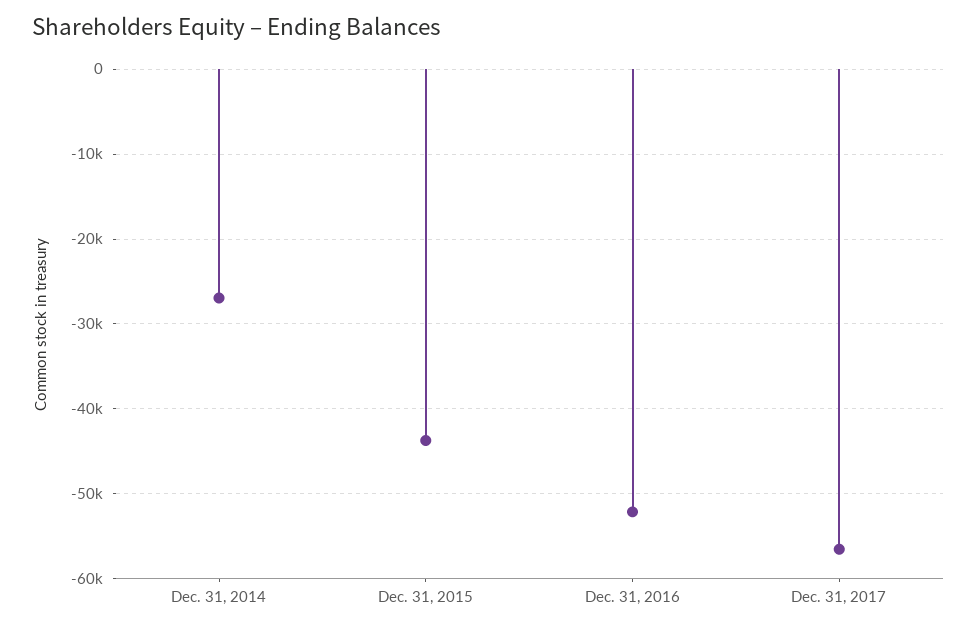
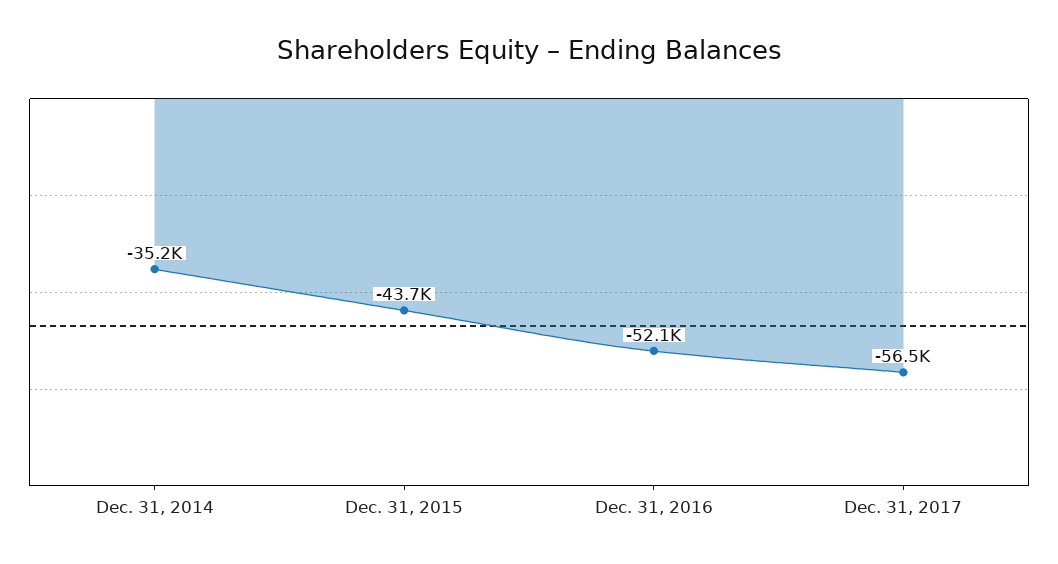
  {
-   "Dec. 31, 2014": -27000,
+   "Dec. 31, 2014": -35200,
    "Dec. 31, 2015": -43700,
    "Dec. 31, 2016": -52100,
    "Dec. 31, 2017": -56500
  }

